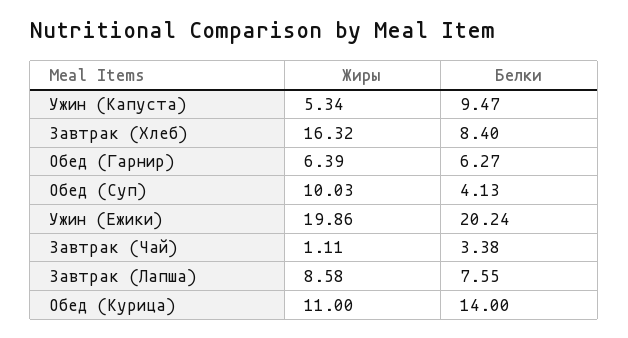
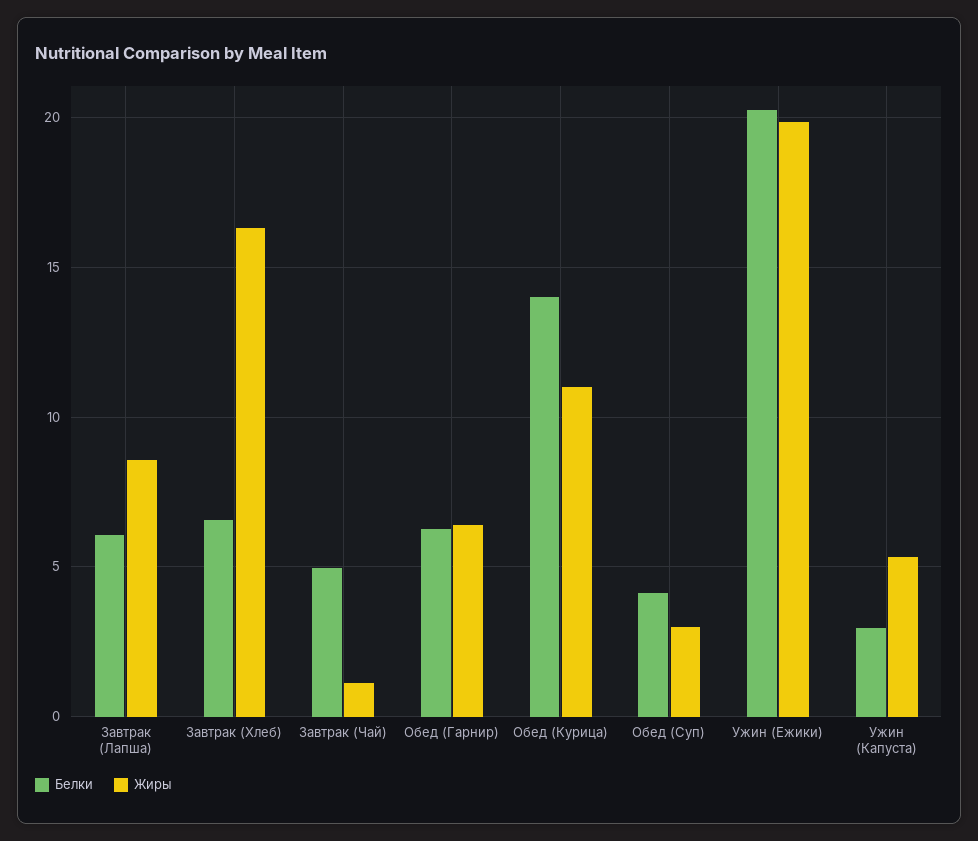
  {
    "Жиры": {
      "Ужин (Капуста)": 5.34,
      "Завтрак (Хлеб)": 16.32,
      "Обед (Гарнир)": 6.39,
-     "Обед (Суп)": 10.03,
+     "Обед (Суп)": 3,
      "Ужин (Ежики)": 19.86,
      "Завтрак (Чай)": 1.11,
      "Завтрак (Лапша)": 8.58,
      "Обед (Курица)": 11
    },
    "Белки": {
-     "Ужин (Капуста)": 9.47,
+     "Ужин (Капуста)": 3,
-     "Завтрак (Хлеб)": 8.4,
+     "Завтрак (Хлеб)": 6.5,
      "Обед (Гарнир)": 6.27,
      "Обед (Суп)": 4.13,
      "Ужин (Ежики)": 20.24,
-     "Завтрак (Чай)": 3.38,
+     "Завтрак (Чай)": 5,
-     "Завтрак (Лапша)": 7.55,
+     "Завтрак (Лапша)": 6,
      "Обед (Курица)": 14
    }
  }

